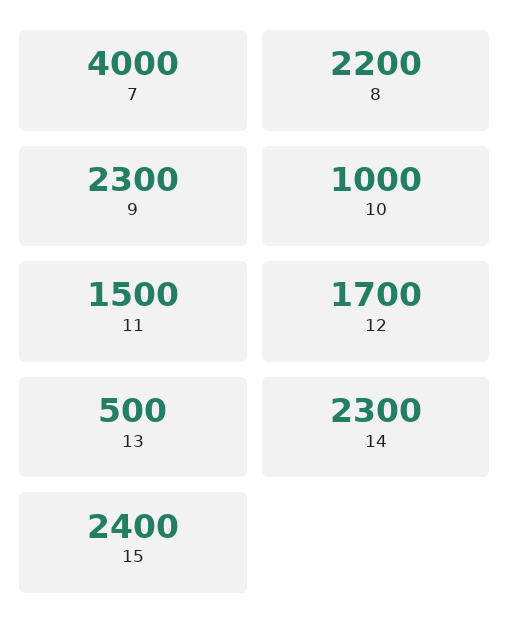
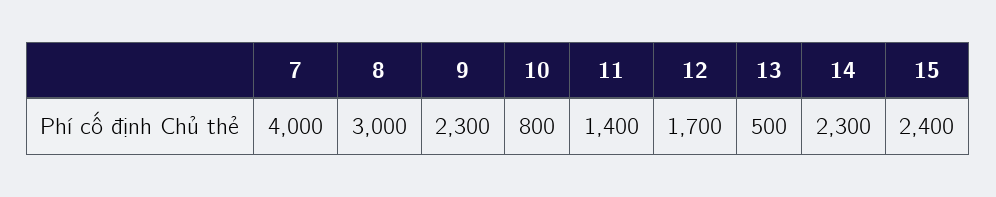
  {
    "7": 4000,
-   "8": 2200,
+   "8": 3000,
    "9": 2300,
-   "10": 1000,
+   "10": 800,
-   "11": 1500,
+   "11": 1400,
    "12": 1700,
    "13": 500,
    "14": 2300,
    "15": 2400
  }

